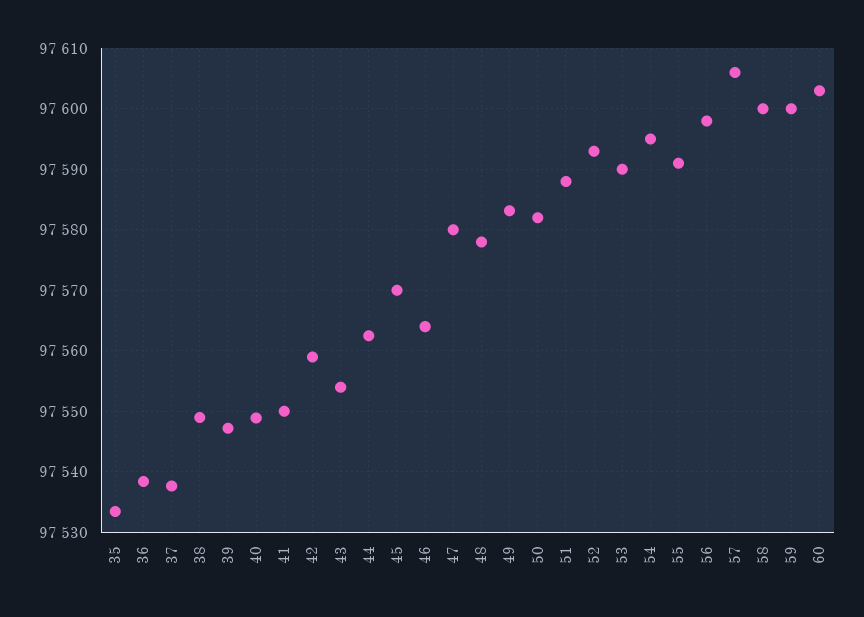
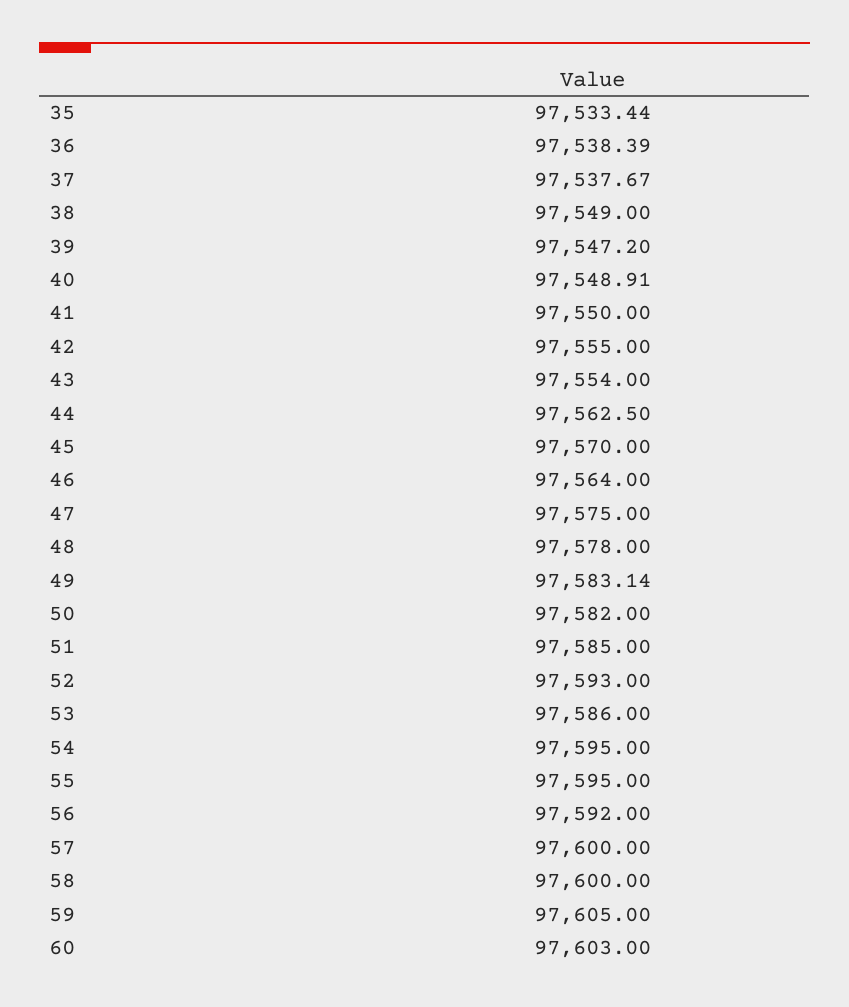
  {
    "35": 97533.44,
    "36": 97538.39,
    "37": 97537.67,
    "38": 97549,
    "39": 97547.2,
    "40": 97548.91,
    "41": 97550,
-   "42": 97559,
+   "42": 97555,
    "43": 97554,
    "44": 97562.5,
    "45": 97570,
    "46": 97564,
-   "47": 97580,
+   "47": 97575,
    "48": 97578,
    "49": 97583.14,
    "50": 97582,
-   "51": 97588,
+   "51": 97585,
    "52": 97593,
-   "53": 97590,
+   "53": 97586,
    "54": 97595,
-   "55": 97591,
+   "55": 97595,
-   "56": 97598,
+   "56": 97592,
-   "57": 97606,
+   "57": 97600,
    "58": 97600,
-   "59": 97600,
+   "59": 97605,
    "60": 97603
  }

